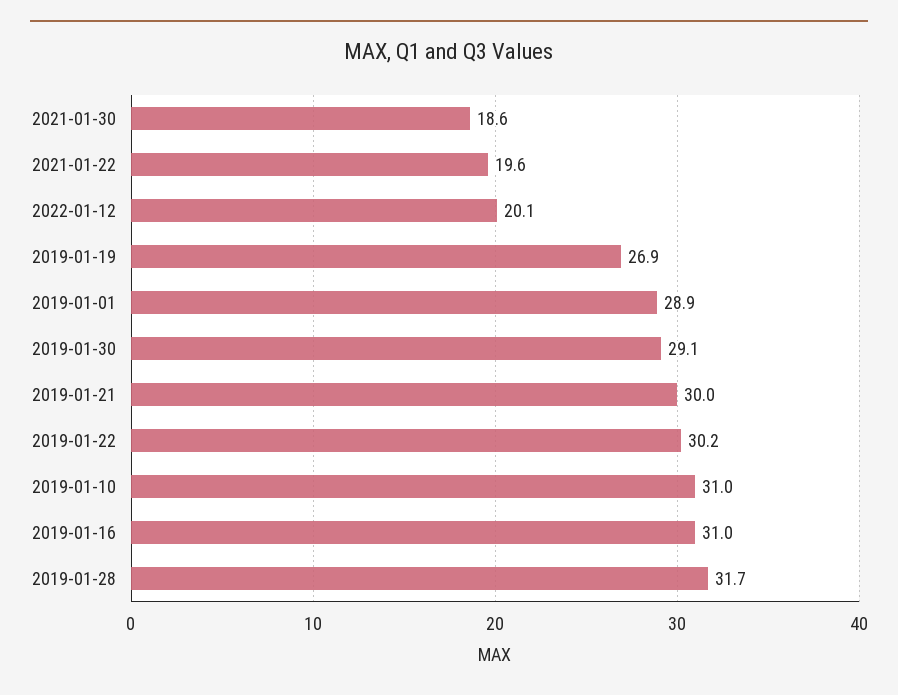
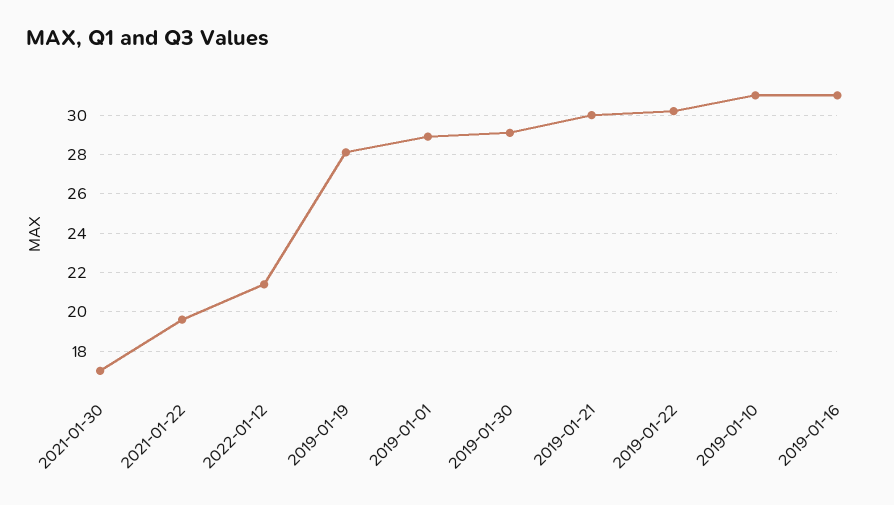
  {
-   "2021-01-30": 18.6,
+   "2021-01-30": 17,
    "2021-01-22": 19.6,
-   "2022-01-12": 20.1,
+   "2022-01-12": 21.5,
-   "2019-01-19": 26.9,
+   "2019-01-19": 28,
    "2019-01-01": 28.9,
    "2019-01-30": 29.1,
    "2019-01-21": 30,
    "2019-01-22": 30.2,
    "2019-01-10": 31,
-   "2019-01-16": 31,
+   "2019-01-16": 31
-   "2019-01-28": 31.7
  }

